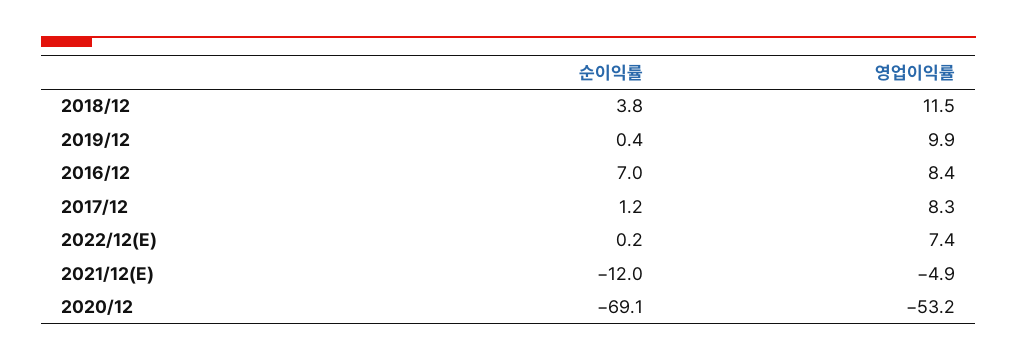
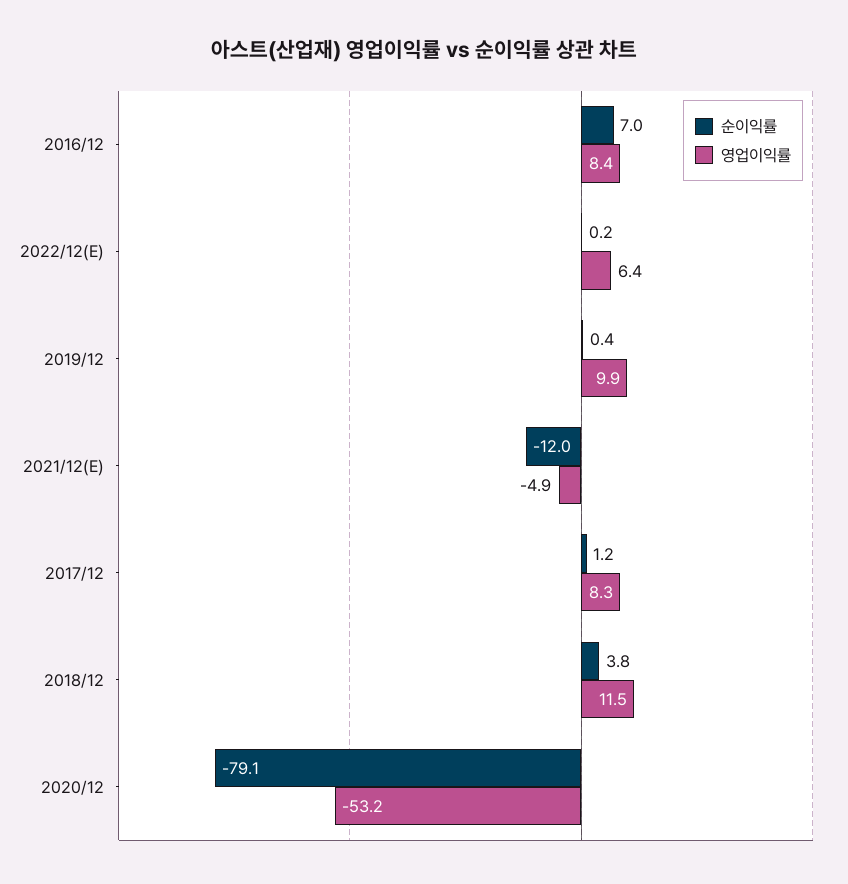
  {
    "순이익률": {
      "2018/12": 3.8,
      "2019/12": 0.4,
      "2016/12": 7,
      "2017/12": 1.2,
      "2022/12(E)": 0.2,
      "2021/12(E)": -12,
-     "2020/12": -69.1
+     "2020/12": -79.1
    },
    "영업이익률": {
      "2018/12": 11.5,
      "2019/12": 9.9,
      "2016/12": 8.4,
      "2017/12": 8.3,
-     "2022/12(E)": 7.4,
+     "2022/12(E)": 6.4,
      "2021/12(E)": -4.9,
      "2020/12": -53.2
    }
  }

